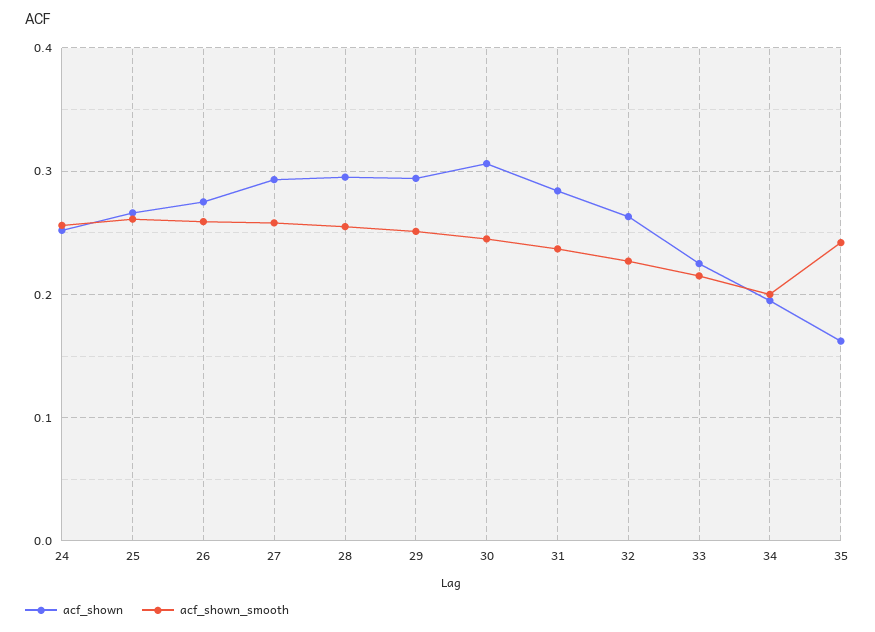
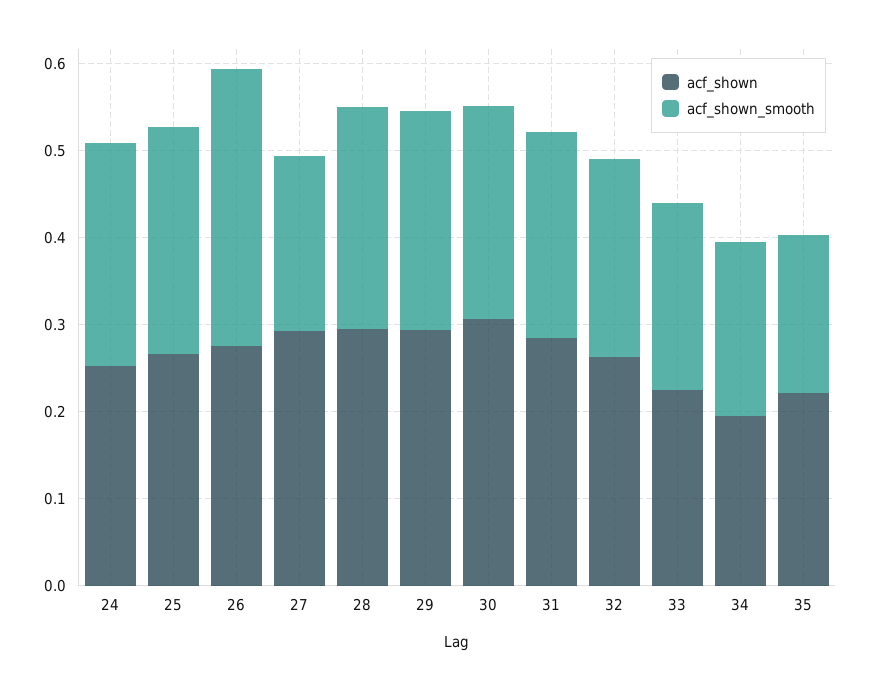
  {
    "acf_shown": {
      "24": 0.25,
      "25": 0.27,
      "26": 0.28,
      "27": 0.29,
      "28": 0.3,
      "29": 0.29,
      "30": 0.31,
      "31": 0.28,
      "32": 0.26,
      "33": 0.23,
      "34": 0.2,
-     "35": 0.16
+     "35": 0.22
    },
    "acf_shown_smooth": {
      "24": 0.26,
      "25": 0.26,
-     "26": 0.26,
+     "26": 0.32,
-     "27": 0.26,
+     "27": 0.2,
      "28": 0.26,
      "29": 0.25,
      "30": 0.25,
      "31": 0.24,
      "32": 0.23,
      "33": 0.22,
      "34": 0.2,
-     "35": 0.24
+     "35": 0.18
    }
  }

